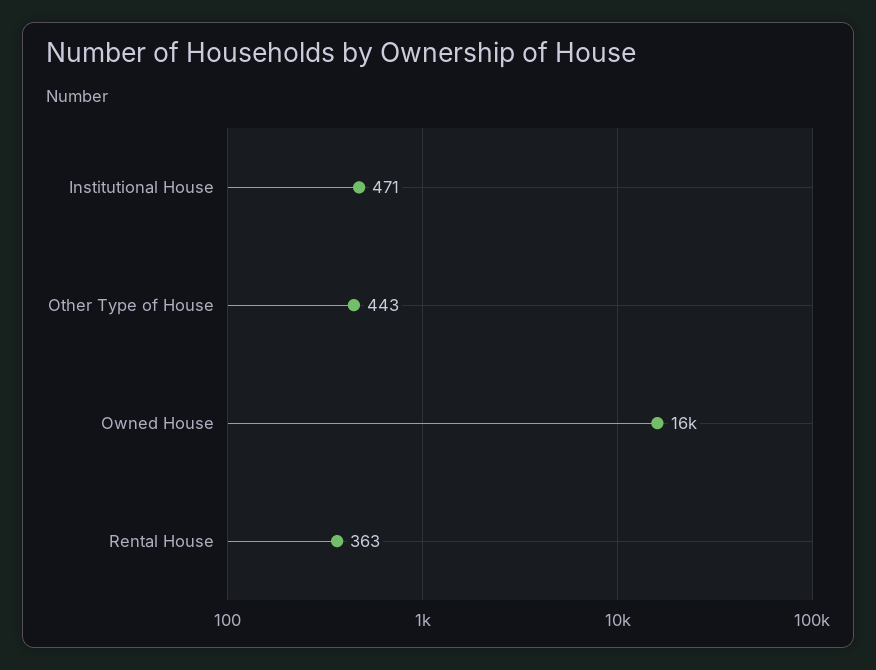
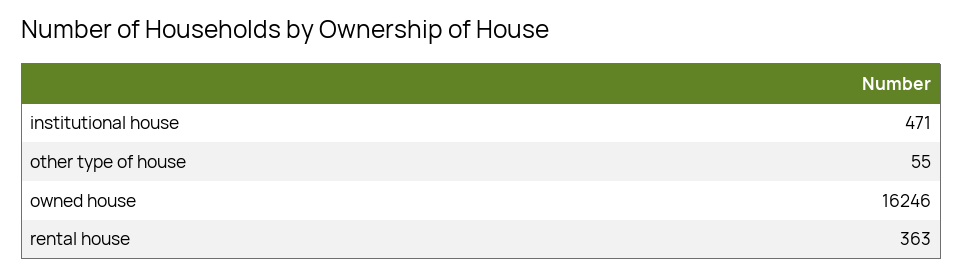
  {
    "Institutional House": 471,
-   "Other Type of House": 443,
+   "Other Type of House": 55,
    "Owned House": 16246,
    "Rental House": 363
  }

